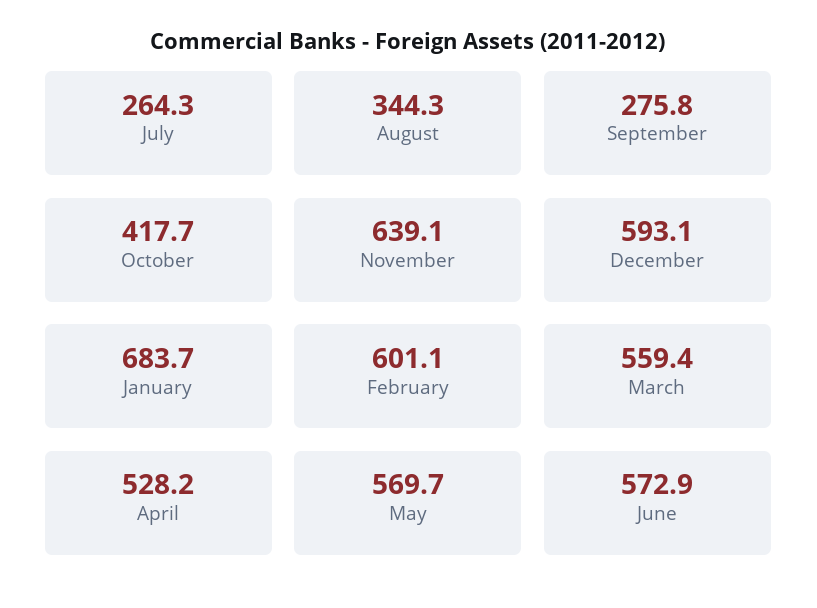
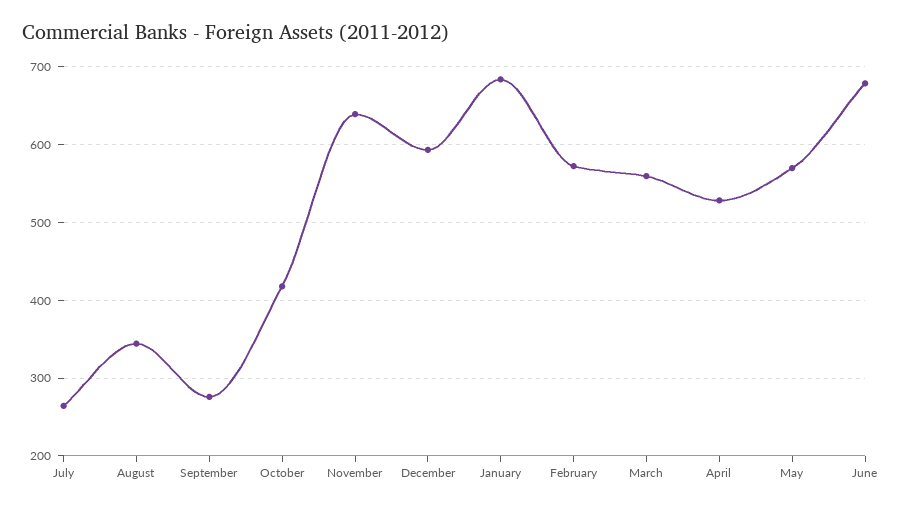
  {
    "July": 264.3,
    "August": 344.3,
    "September": 275.8,
    "October": 417.7,
    "November": 639.1,
    "December": 593.1,
    "January": 683.7,
-   "February": 601.1,
+   "February": 570,
    "March": 559.4,
    "April": 528.2,
    "May": 569.7,
-   "June": 572.9
+   "June": 680
  }

